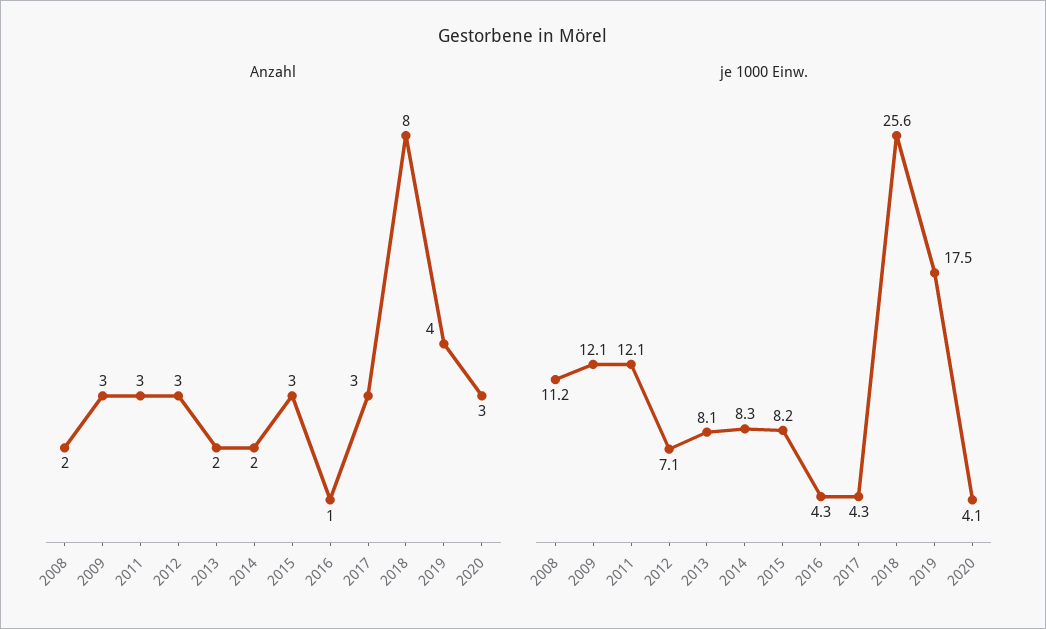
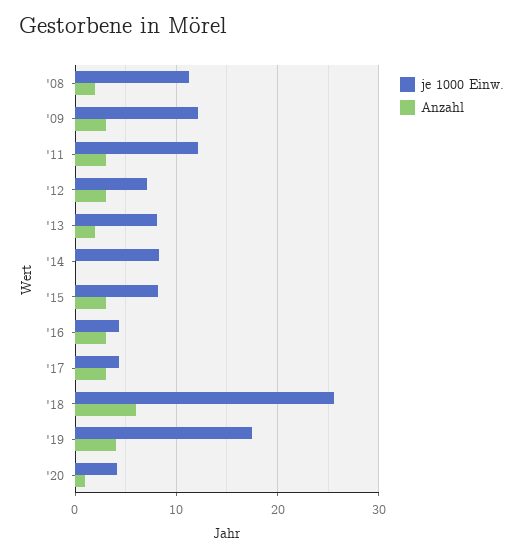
  {
    "Anzahl": {
      "2008": 2,
      "2009": 3,
      "2011": 3,
      "2012": 3,
      "2013": 2,
-     "2014": 2,
+     "2014": 0,
      "2015": 3,
-     "2016": 1,
+     "2016": 3,
      "2017": 3,
-     "2018": 8,
+     "2018": 6,
      "2019": 4,
-     "2020": 3
+     "2020": 1
    },
    "je 1000 Einw.": {
      "2008": 11.2,
      "2009": 12.1,
      "2011": 12.1,
      "2012": 7.1,
      "2013": 8.1,
      "2014": 8.3,
      "2015": 8.2,
      "2016": 4.3,
      "2017": 4.3,
      "2018": 25.6,
      "2019": 17.5,
      "2020": 4.1
    }
  }

